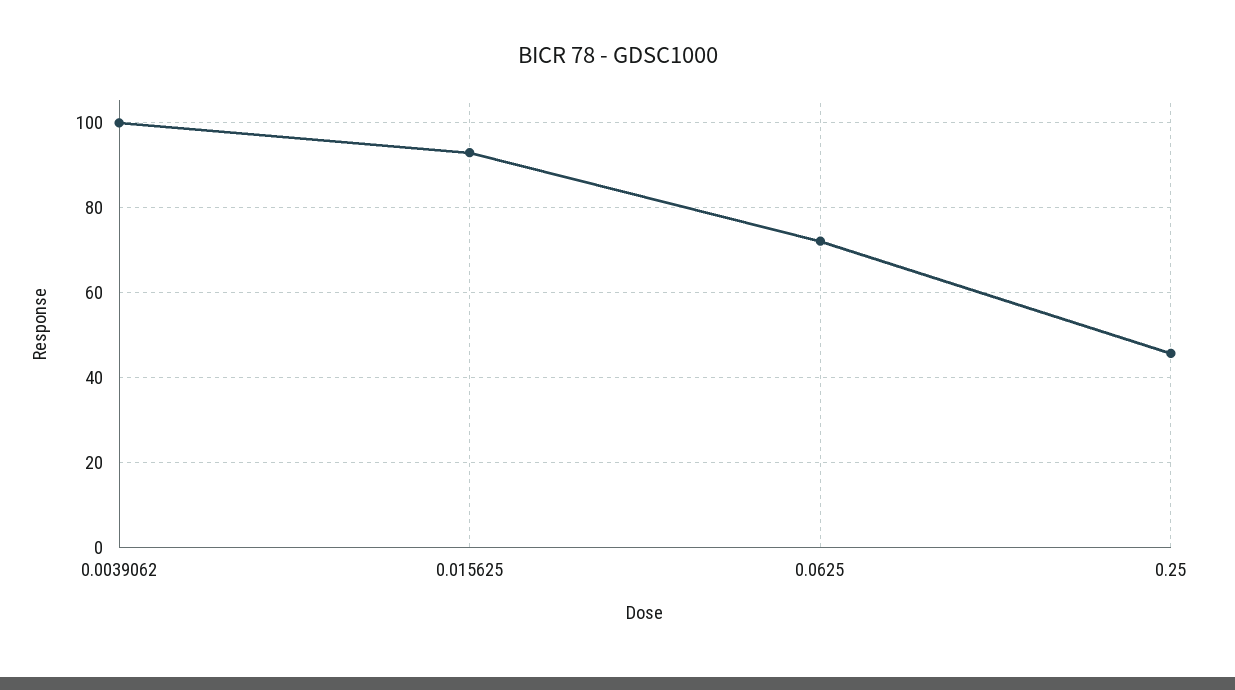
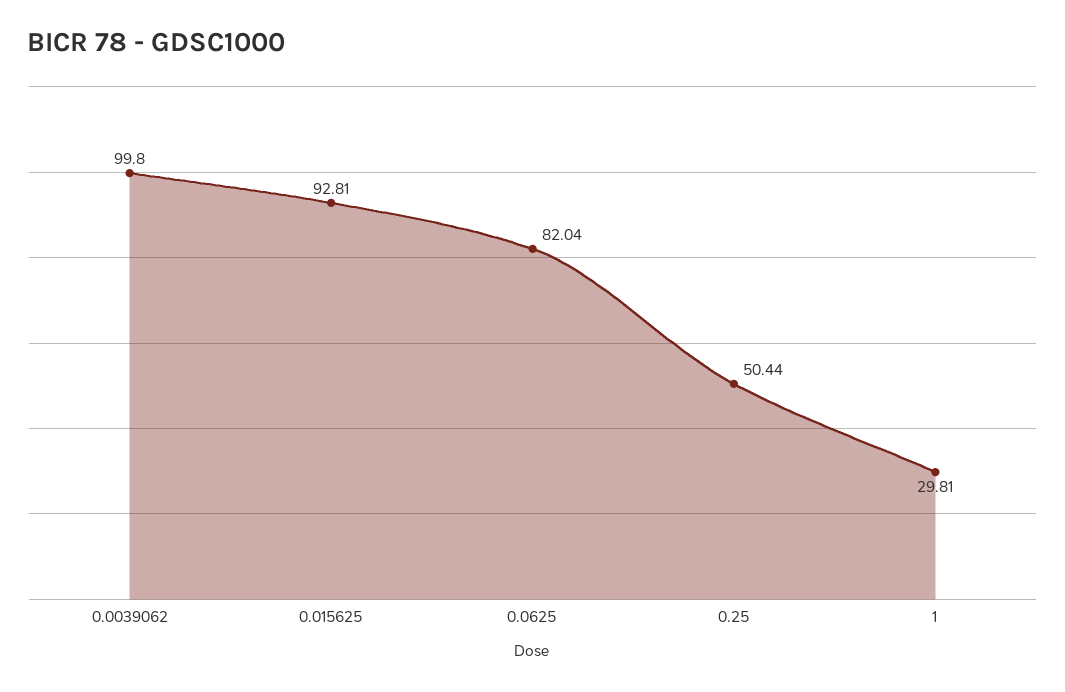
  {
    "0.0039062": 99.8,
    "0.015625": 92.81,
-   "0.0625": 72,
+   "0.0625": 82.04,
-   "0.25": 46
+   "0.25": 50.44,
+   "1": 29.81
  }

